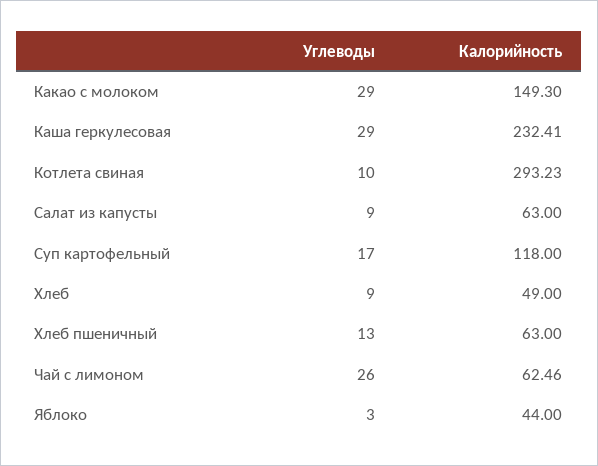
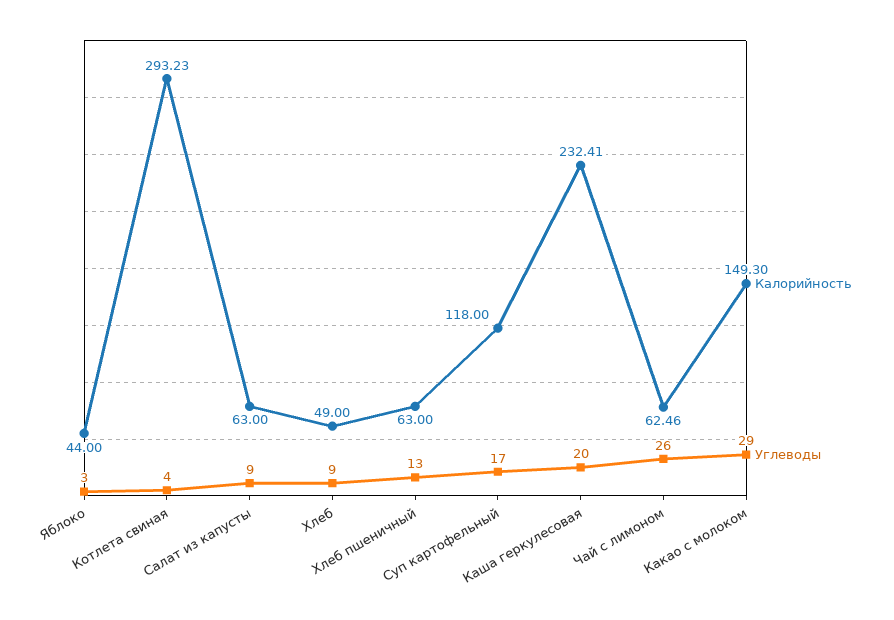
  {
    "Углеводы": {
      "Какао с молоком": 29,
-     "Каша геркулесовая": 29,
+     "Каша геркулесовая": 20,
-     "Котлета свиная": 10,
+     "Котлета свиная": 4,
      "Салат из капусты": 9,
      "Суп картофельный": 17,
      "Хлеб": 9,
      "Хлеб пшеничный": 13,
      "Чай с лимоном": 26,
      "Яблоко": 3
    },
    "Калорийность": {
      "Какао с молоком": 149.3,
      "Каша геркулесовая": 232.41,
      "Котлета свиная": 293.23,
      "Салат из капусты": 63,
      "Суп картофельный": 118,
      "Хлеб": 49,
      "Хлеб пшеничный": 63,
      "Чай с лимоном": 62.46,
      "Яблоко": 44
    }
  }

